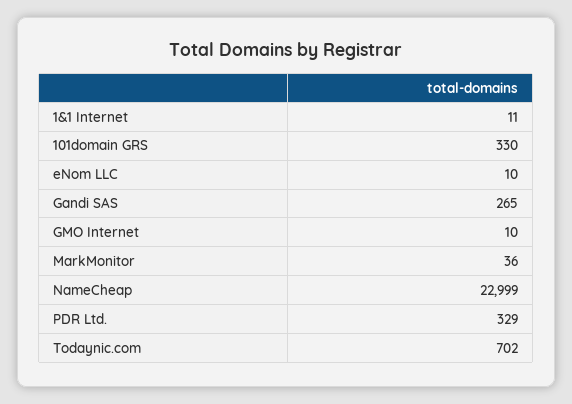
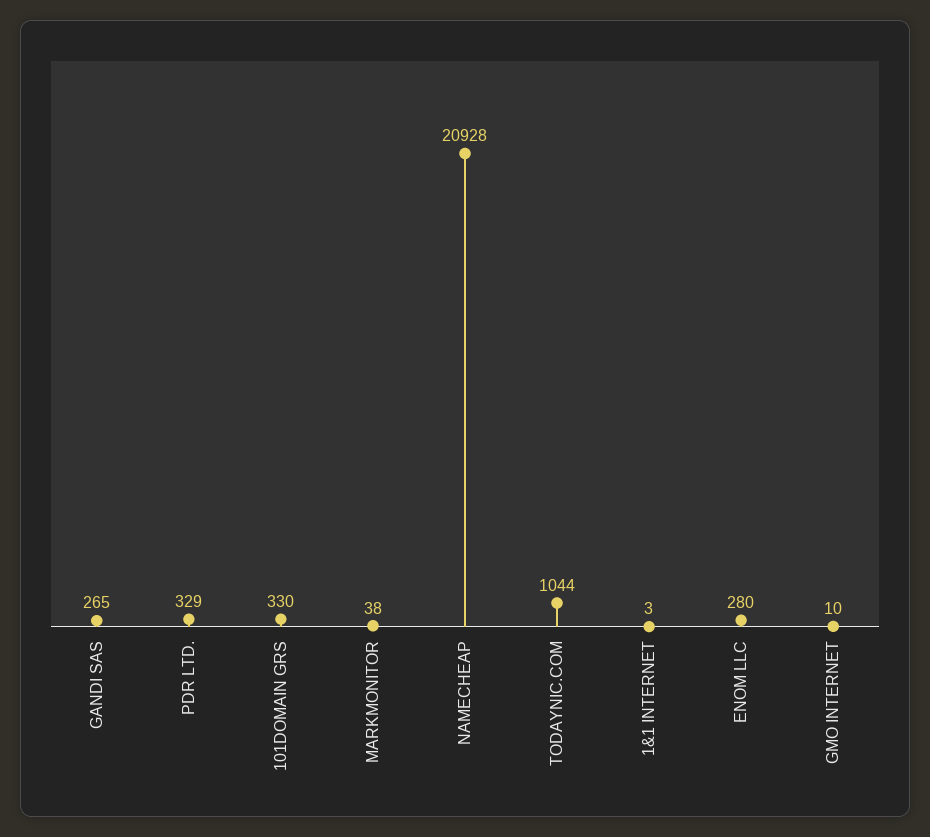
  {
-   "1&1 Internet": 11,
+   "1&1 Internet": 3,
    "101domain GRS": 330,
-   "eNom LLC": 10,
+   "eNom LLC": 280,
    "Gandi SAS": 265,
    "GMO Internet": 10,
-   "MarkMonitor": 36,
+   "MarkMonitor": 38,
-   "NameCheap": 22999,
+   "NameCheap": 20928,
    "PDR Ltd.": 329,
-   "Todaynic.com": 702
+   "Todaynic.com": 1044
  }

